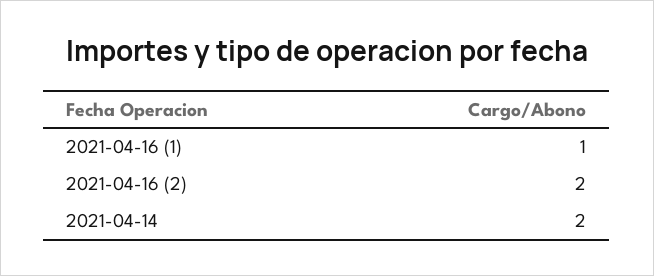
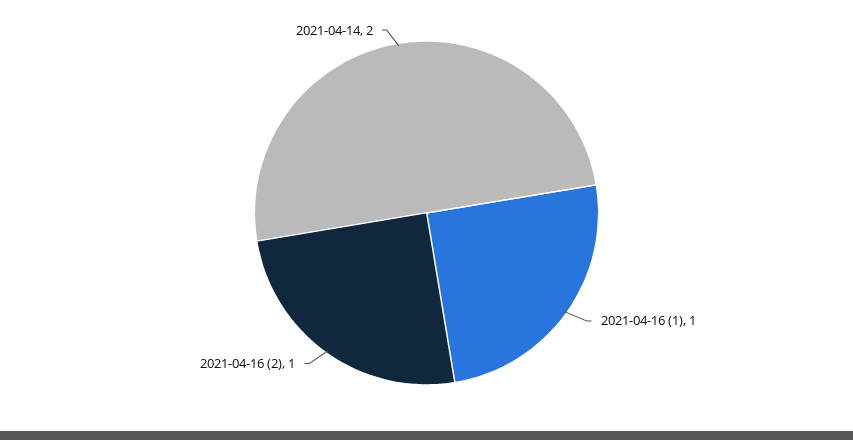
  {
    "2021-04-16 (1)": 1,
-   "2021-04-16 (2)": 2,
+   "2021-04-16 (2)": 1,
    "2021-04-14": 2
  }

